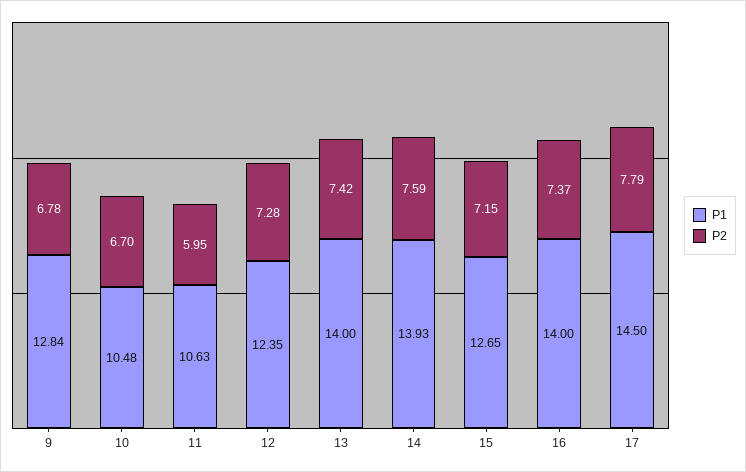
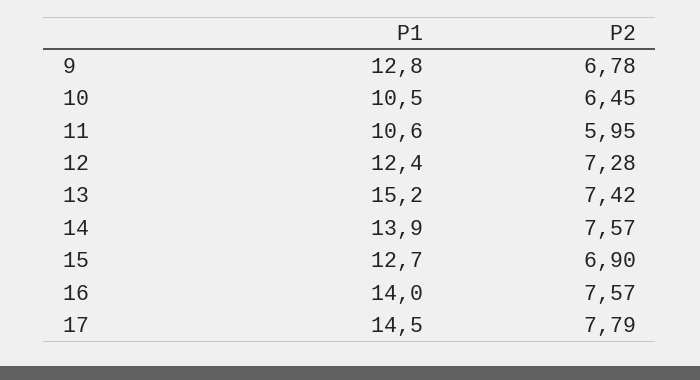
  {
    "P1": {
      "9": 12.84,
      "10": 10.48,
      "11": 10.63,
      "12": 12.35,
-     "13": 14,
+     "13": 15.2,
      "14": 13.93,
      "15": 12.65,
      "16": 14,
      "17": 14.5
    },
    "P2": {
      "9": 6.78,
-     "10": 6.7,
+     "10": 6.45,
      "11": 5.95,
      "12": 7.28,
      "13": 7.42,
-     "14": 7.59,
+     "14": 7.57,
-     "15": 7.15,
+     "15": 6.9,
-     "16": 7.37,
+     "16": 7.57,
      "17": 7.79
    }
  }

